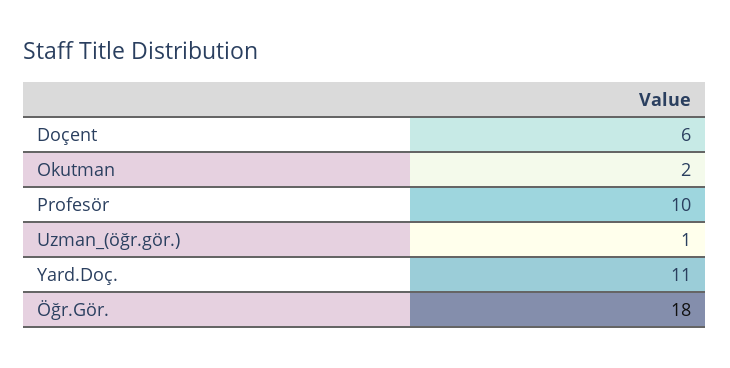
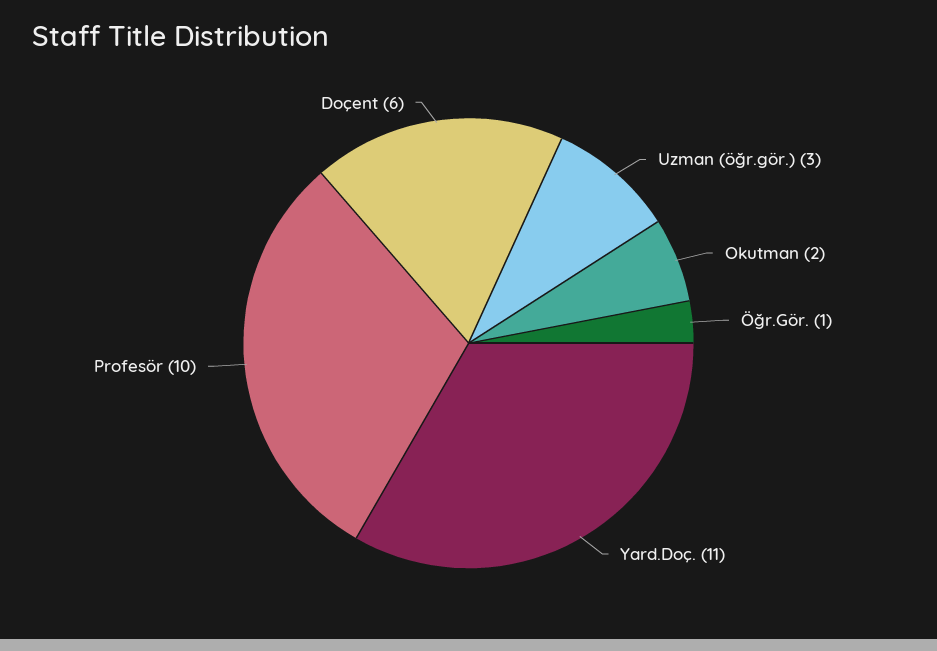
  {
    "Doçent": 6,
    "Okutman": 2,
    "Profesör": 10,
-   "Uzman_(öğr.gör.)": 1,
+   "Uzman_(öğr.gör.)": 3,
    "Yard.Doç.": 11,
-   "Öğr.Gör.": 18
+   "Öğr.Gör.": 1
  }

